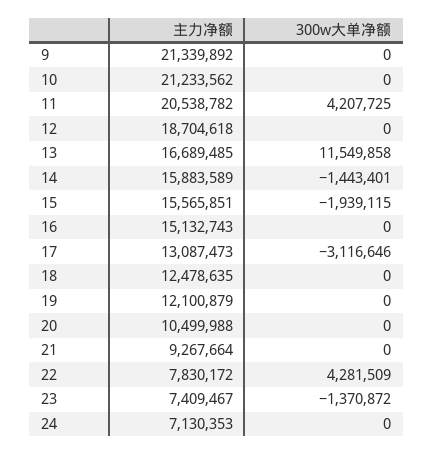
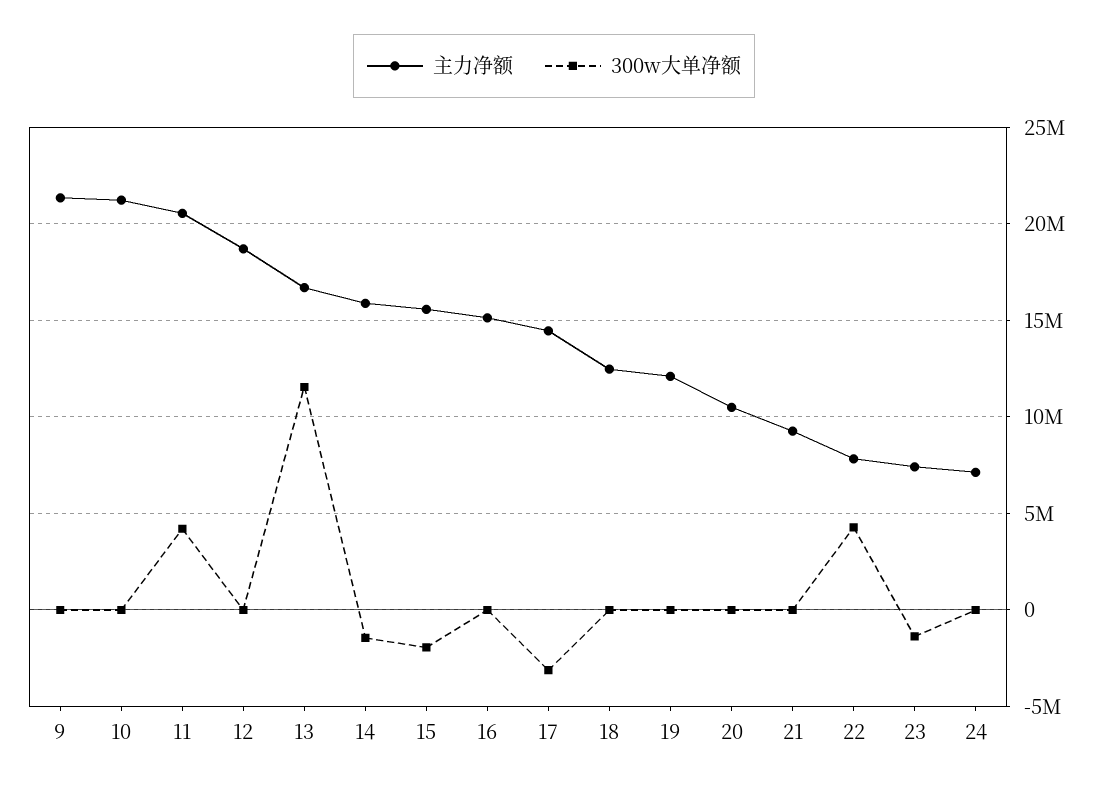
  {
    "主力净额": {
      "9": 21339892,
      "10": 21233562,
      "11": 20538782,
      "12": 18704618,
      "13": 16689485,
      "14": 15883589,
      "15": 15565851,
      "16": 15132743,
-     "17": 13087473,
+     "17": 14500000,
      "18": 12478635,
      "19": 12100879,
      "20": 10499988,
      "21": 9267664,
      "22": 7830172,
      "23": 7409467,
      "24": 7130353
    },
    "300w大单净额": {
      "9": 0,
      "10": 0,
      "11": 4207725,
      "12": 0,
      "13": 11549858,
      "14": -1443401,
      "15": -1939115,
      "16": 0,
      "17": -3116646,
      "18": 0,
      "19": 0,
      "20": 0,
      "21": 0,
      "22": 4281509,
      "23": -1370872,
      "24": 0
    }
  }

